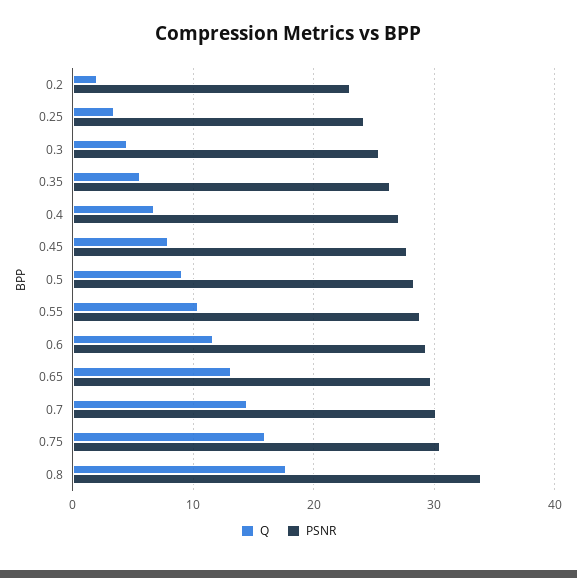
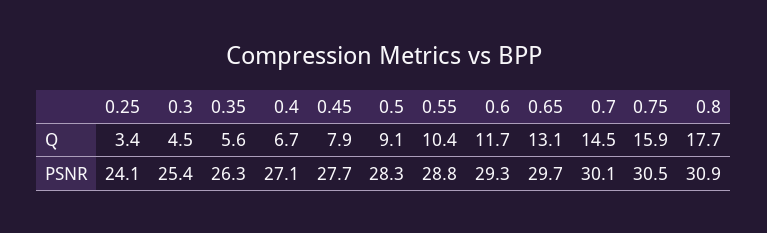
  {
    "Q": {
-     "0.2": 2,
      "0.25": 3.4,
      "0.3": 4.5,
      "0.35": 5.6,
      "0.4": 6.7,
      "0.45": 7.9,
      "0.5": 9.1,
      "0.55": 10.4,
      "0.6": 11.7,
      "0.65": 13.1,
      "0.7": 14.5,
      "0.75": 15.9,
      "0.8": 17.7
    },
    "PSNR": {
-     "0.2": 23,
      "0.25": 24.1,
      "0.3": 25.4,
      "0.35": 26.3,
      "0.4": 27.1,
      "0.45": 27.7,
      "0.5": 28.3,
      "0.55": 28.8,
      "0.6": 29.3,
      "0.65": 29.7,
      "0.7": 30.1,
      "0.75": 30.5,
-     "0.8": 34
+     "0.8": 30.9
    }
  }

